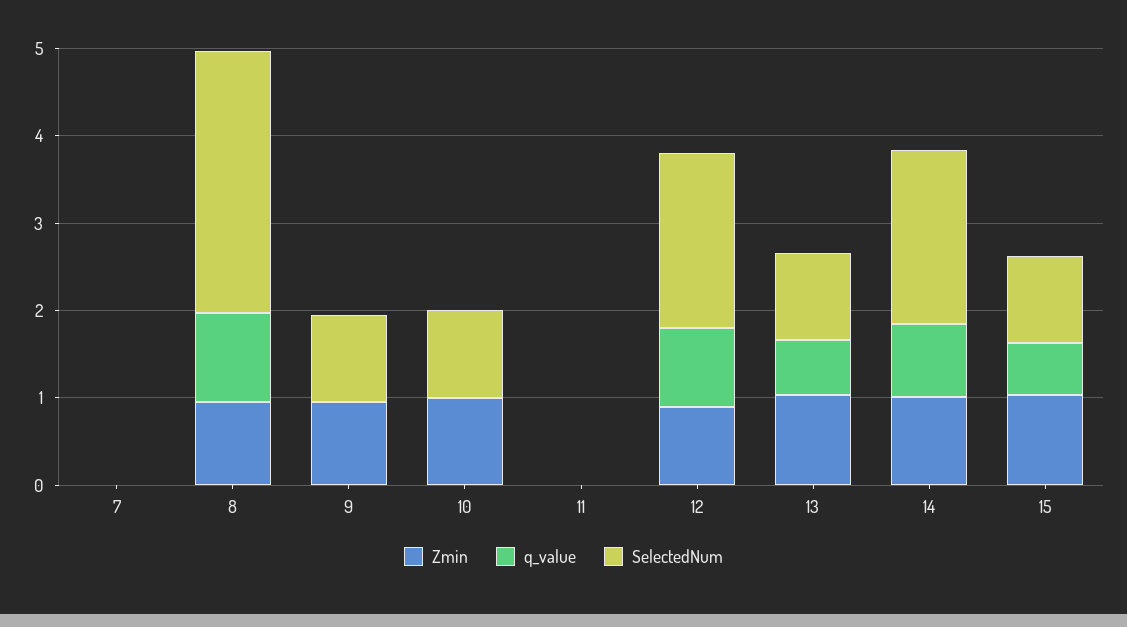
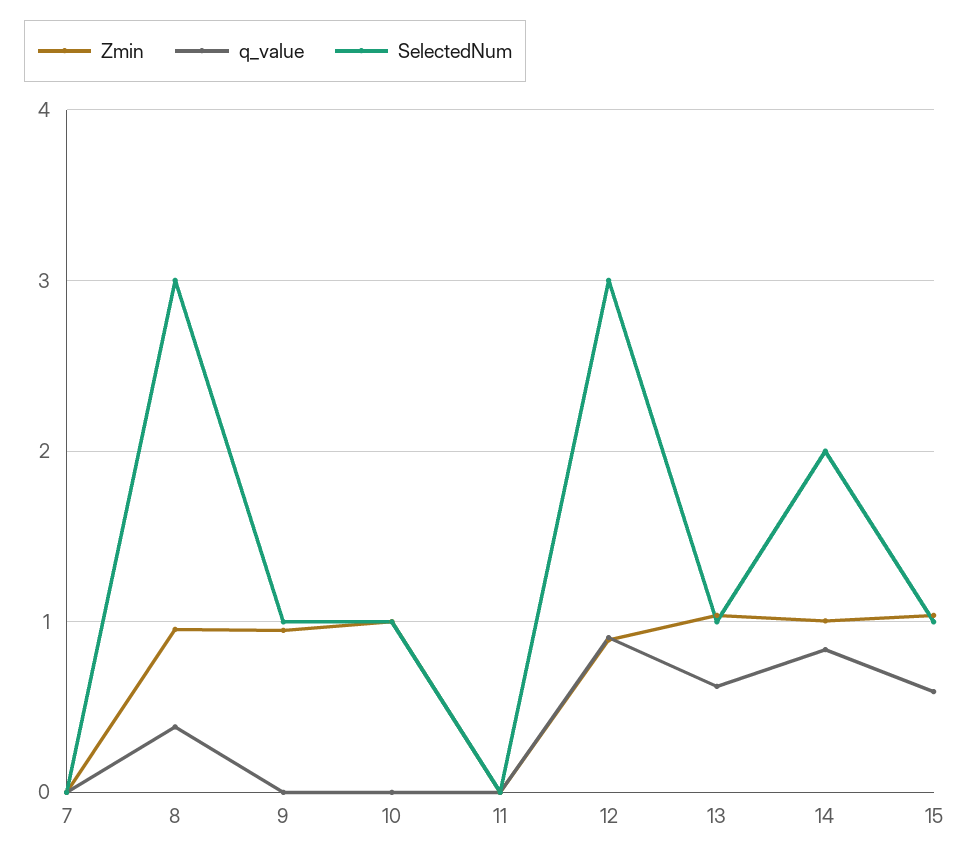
  {
    "Zmin": {
      "7": 0,
      "8": 1,
      "9": 1,
      "10": 1,
      "11": 0,
      "12": 0.9,
      "13": 1,
      "14": 1,
      "15": 1
    },
    "q_value": {
      "7": 0,
-     "8": 1,
+     "8": 0.4,
      "9": 0,
      "10": 0,
      "11": 0,
      "12": 0.9,
      "13": 0.6,
      "14": 0.8,
      "15": 0.6
    },
    "SelectedNum": {
      "7": 0,
      "8": 3,
      "9": 1,
      "10": 1,
      "11": 0,
-     "12": 2,
+     "12": 3,
      "13": 1,
      "14": 2,
      "15": 1
    }
  }

